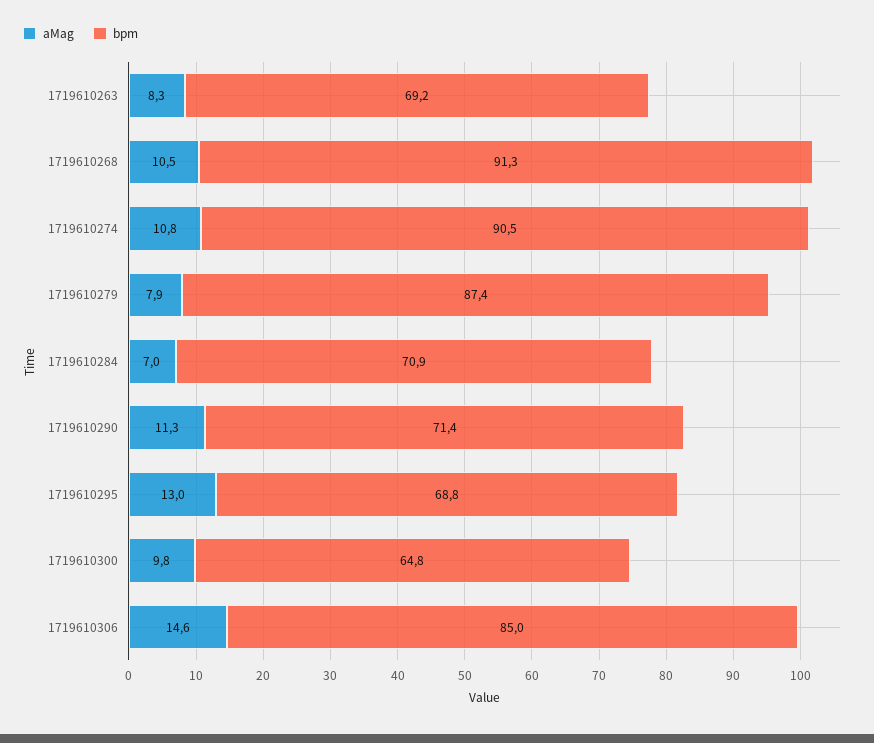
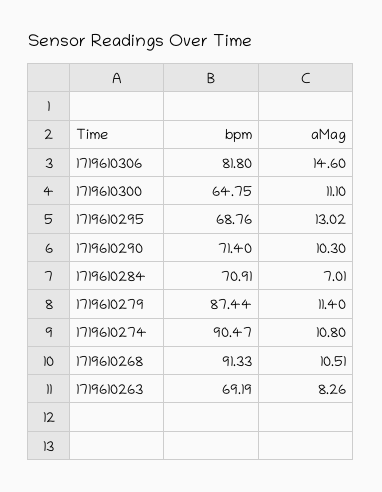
  {
    "aMag": {
      "1719610263": 8.26,
      "1719610268": 10.51,
      "1719610274": 10.8,
-     "1719610279": 7.9,
+     "1719610279": 11.4,
      "1719610284": 7.01,
-     "1719610290": 11.3,
+     "1719610290": 10.3,
      "1719610295": 13.02,
-     "1719610300": 9.8,
+     "1719610300": 11.1,
      "1719610306": 14.6
    },
    "bpm": {
      "1719610263": 69.19,
      "1719610268": 91.33,
      "1719610274": 90.47,
      "1719610279": 87.44,
      "1719610284": 70.91,
      "1719610290": 71.4,
      "1719610295": 68.76,
      "1719610300": 64.75,
-     "1719610306": 85
+     "1719610306": 81.8
    }
  }

